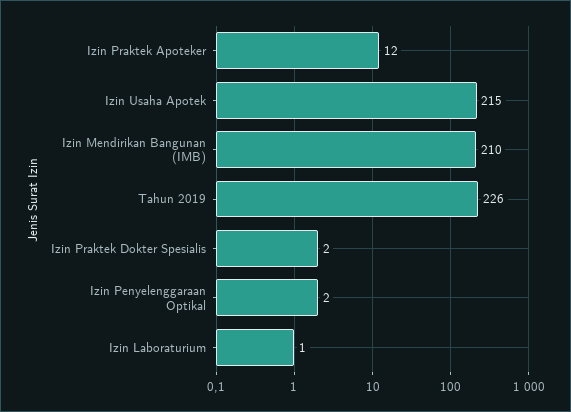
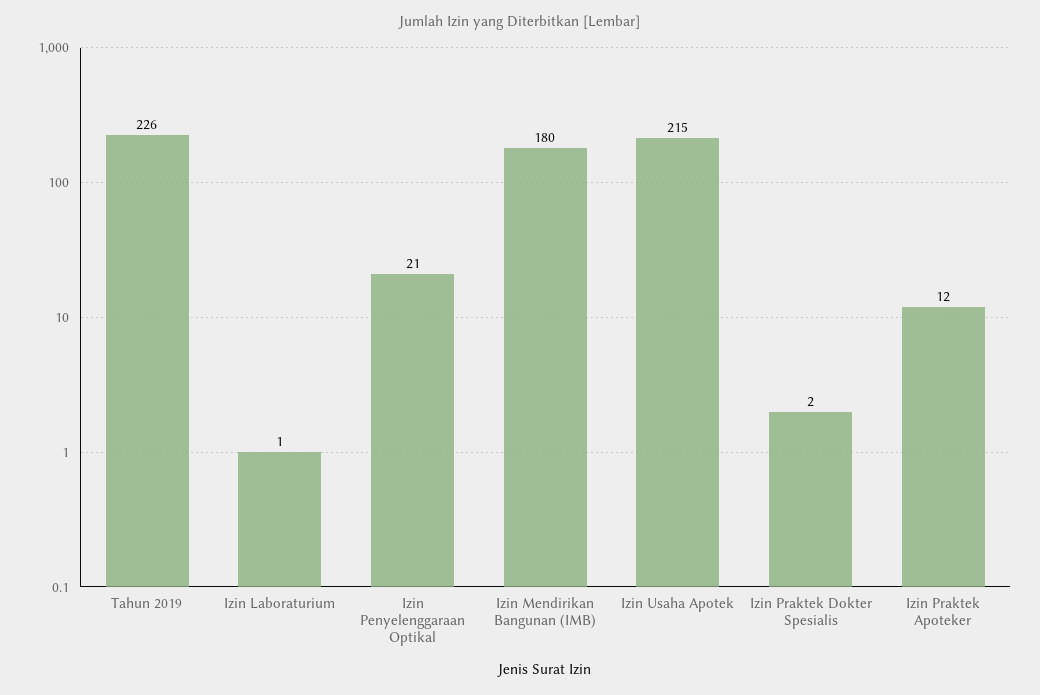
  {
    "Izin Praktek Apoteker": 12,
    "Izin Usaha Apotek": 215,
-   "Izin Mendirikan Bangunan (IMB)": 210,
+   "Izin Mendirikan Bangunan (IMB)": 180,
    "Tahun 2019": 226,
    "Izin Praktek Dokter Spesialis": 2,
-   "Izin Penyelenggaraan Optikal": 2,
+   "Izin Penyelenggaraan Optikal": 21,
    "Izin Laboraturium": 1
  }

